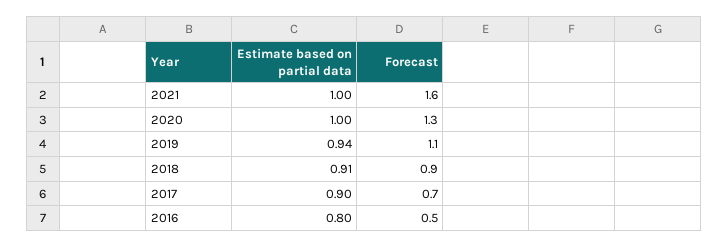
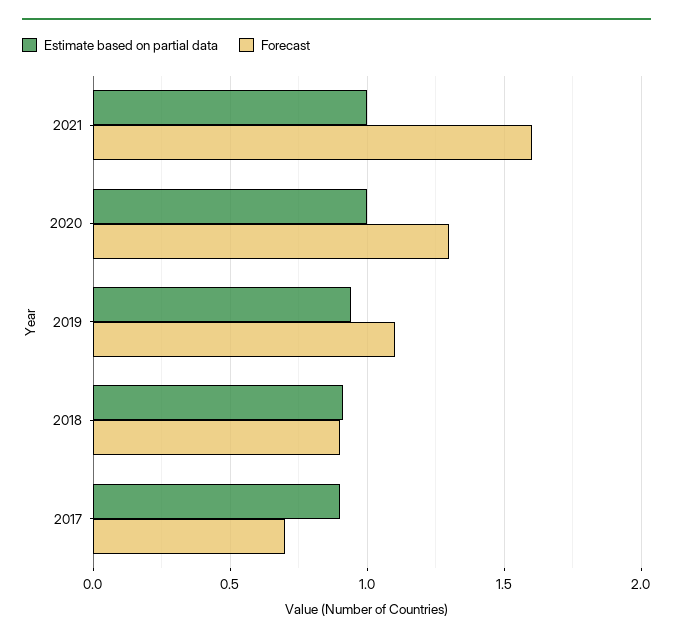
  {
    "Estimate based on partial data": {
      "2021": 1,
      "2020": 1,
      "2019": 0.94,
      "2018": 0.91,
-     "2017": 0.9,
+     "2017": 0.9
-     "2016": 0.8
    },
    "Forecast": {
      "2021": 1.6,
      "2020": 1.3,
      "2019": 1.1,
      "2018": 0.9,
-     "2017": 0.7,
+     "2017": 0.7
-     "2016": 0.5
    }
  }

